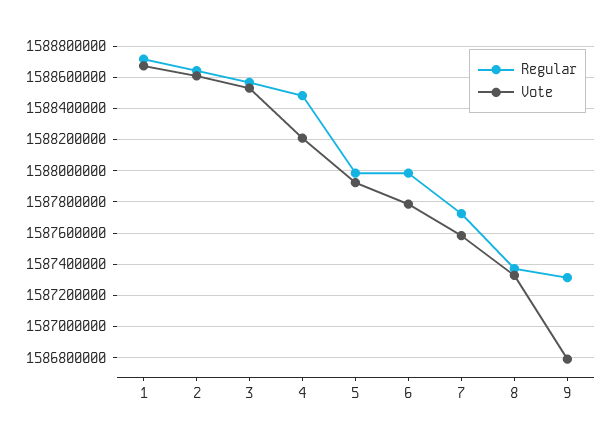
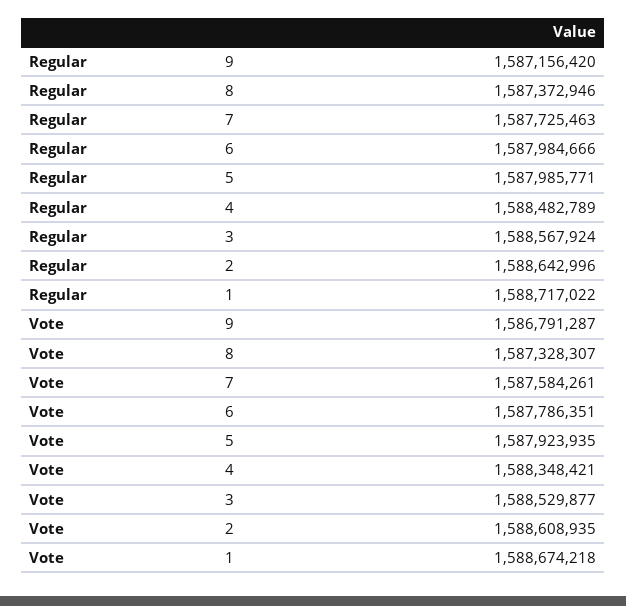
  {
    "Regular": {
      "1": 1588717022,
      "2": 1588642996,
      "3": 1588567924,
      "4": 1588482789,
      "5": 1587985771,
      "6": 1587984666,
      "7": 1587725463,
      "8": 1587372946,
-     "9": 1587300000
+     "9": 1587156420
    },
    "Vote": {
      "1": 1588674218,
      "2": 1588608935,
      "3": 1588529877,
-     "4": 1588200000,
+     "4": 1588348421,
      "5": 1587923935,
      "6": 1587786351,
      "7": 1587584261,
      "8": 1587328307,
      "9": 1586791287
    }
  }

